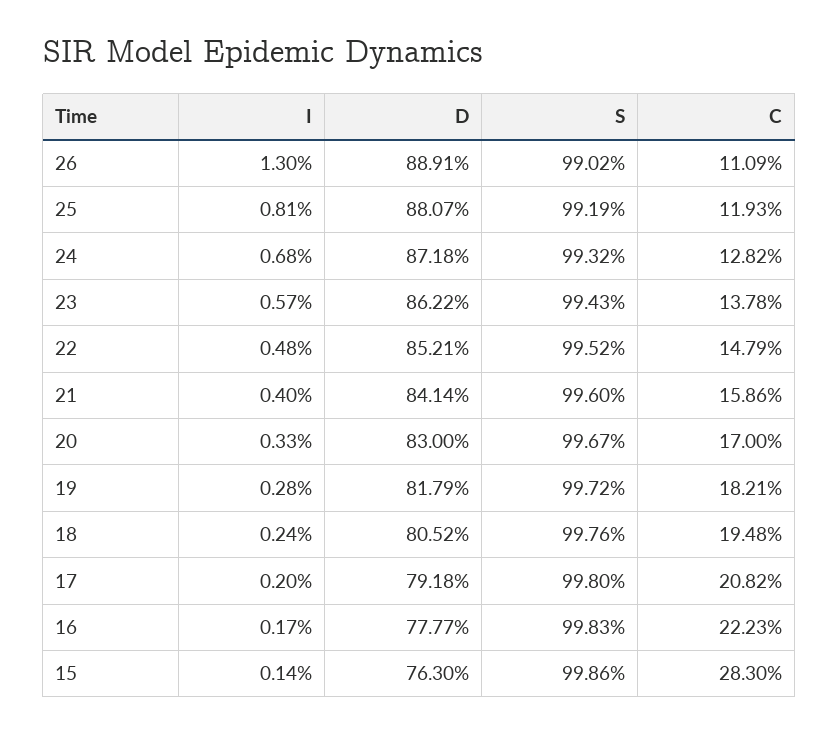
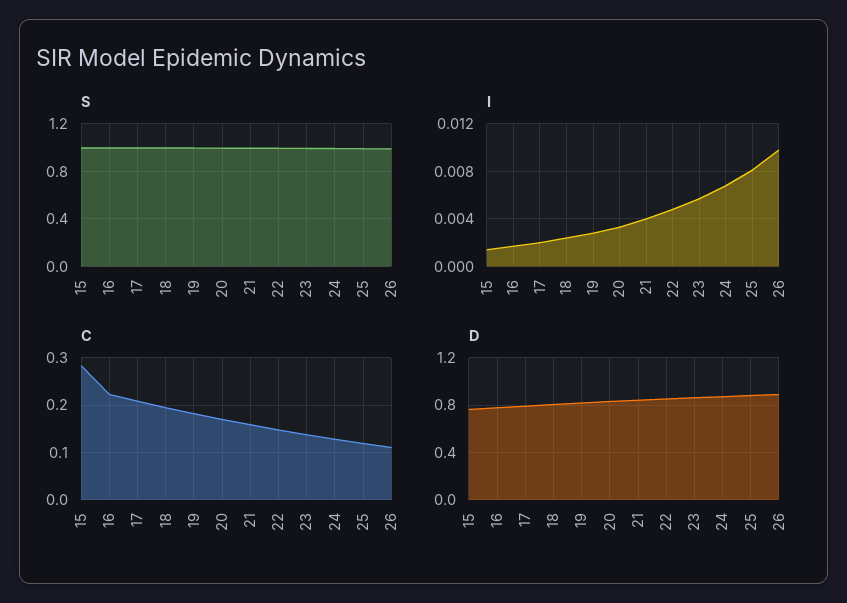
  {
    "I": {
-     "26": 0.013,
+     "26": 0.01,
      "25": 0.0081,
      "24": 0.0068,
      "23": 0.0057,
      "22": 0.0048,
      "21": 0.004,
      "20": 0.0033,
      "19": 0.0028,
      "18": 0.0024,
      "17": 0.002,
      "16": 0.0017,
      "15": 0.0014
    },
    "D": {
      "26": 0.8891,
      "25": 0.8807,
      "24": 0.8718,
      "23": 0.8622,
      "22": 0.8521,
      "21": 0.8414,
      "20": 0.83,
      "19": 0.8179,
      "18": 0.8052,
      "17": 0.7918,
      "16": 0.7777,
      "15": 0.763
    },
    "S": {
      "26": 0.9902,
      "25": 0.9919,
      "24": 0.9932,
      "23": 0.9943,
      "22": 0.9952,
      "21": 0.996,
      "20": 0.9967,
      "19": 0.9972,
      "18": 0.9976,
      "17": 0.998,
      "16": 0.9983,
      "15": 0.9986
    },
    "C": {
      "26": 0.1109,
      "25": 0.1193,
      "24": 0.1282,
      "23": 0.1378,
      "22": 0.1479,
      "21": 0.1586,
      "20": 0.17,
      "19": 0.1821,
      "18": 0.1948,
      "17": 0.2082,
      "16": 0.2223,
      "15": 0.283
    }
  }

